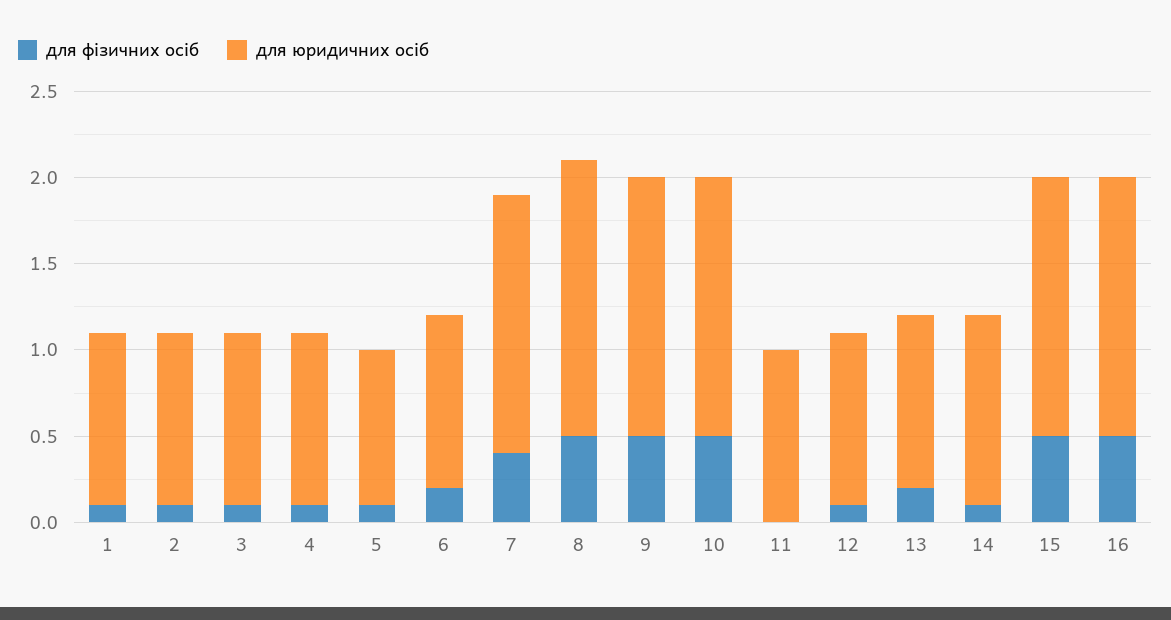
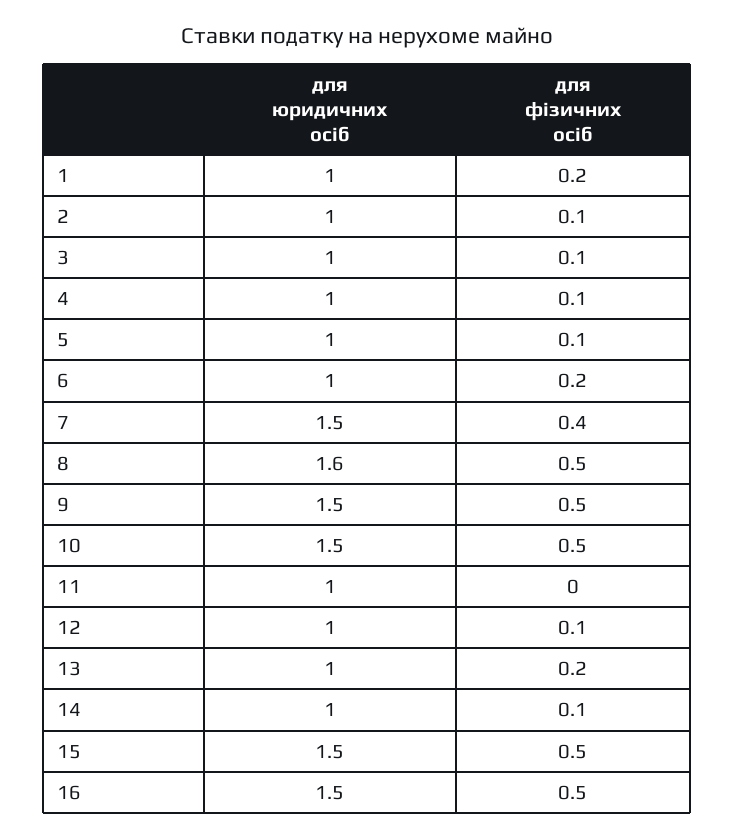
  {
    "для фізичних осіб": {
-     "1": 0.1,
+     "1": 0.2,
      "2": 0.1,
      "3": 0.1,
      "4": 0.1,
      "5": 0.1,
      "6": 0.2,
      "7": 0.4,
      "8": 0.5,
      "9": 0.5,
      "10": 0.5,
      "11": 0,
      "12": 0.1,
      "13": 0.2,
      "14": 0.1,
      "15": 0.5,
      "16": 0.5
    },
    "для юридичних осіб": {
      "1": 1,
      "2": 1,
      "3": 1,
      "4": 1,
-     "5": 0.9,
+     "5": 1,
      "6": 1,
      "7": 1.5,
      "8": 1.6,
      "9": 1.5,
      "10": 1.5,
      "11": 1,
      "12": 1,
      "13": 1,
-     "14": 1.1,
+     "14": 1,
      "15": 1.5,
      "16": 1.5
    }
  }

